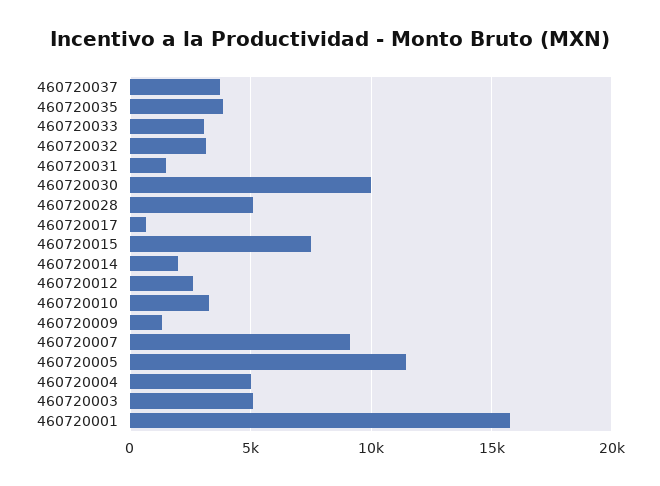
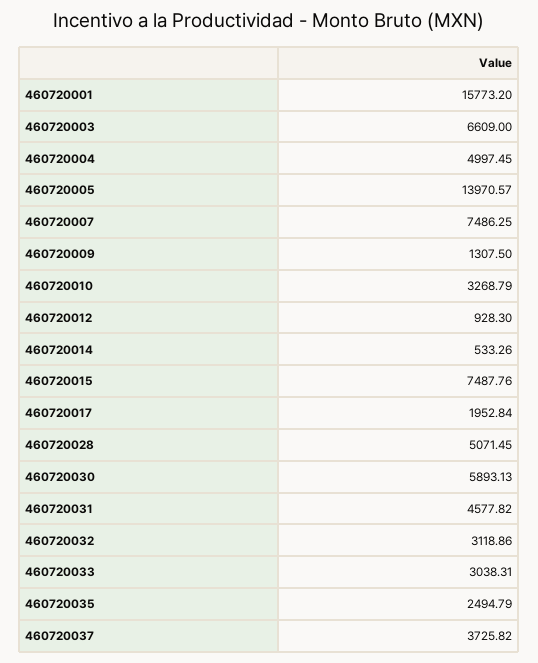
  {
    "460720037": 3725.82,
-   "460720035": 4000,
+   "460720035": 2494.79,
    "460720033": 3038.31,
    "460720032": 3118.86,
-   "460720031": 1500,
+   "460720031": 4577.82,
-   "460720030": 10000,
+   "460720030": 5893.13,
    "460720028": 5071.45,
-   "460720017": 500,
+   "460720017": 1952.84,
    "460720015": 7487.76,
-   "460720014": 2000,
+   "460720014": 533.26,
-   "460720012": 2500,
+   "460720012": 928.3,
    "460720010": 3268.79,
    "460720009": 1307.5,
-   "460720007": 9000,
+   "460720007": 7486.25,
-   "460720005": 11500,
+   "460720005": 13970.57,
    "460720004": 4997.45,
-   "460720003": 5000,
+   "460720003": 6609,
    "460720001": 15773.2
  }

